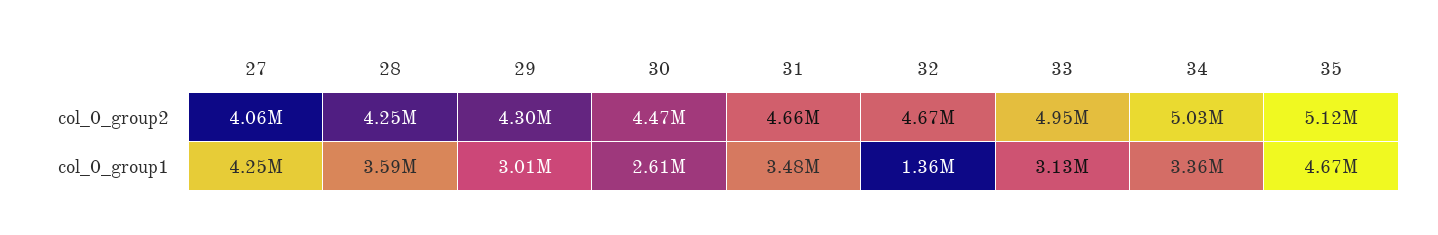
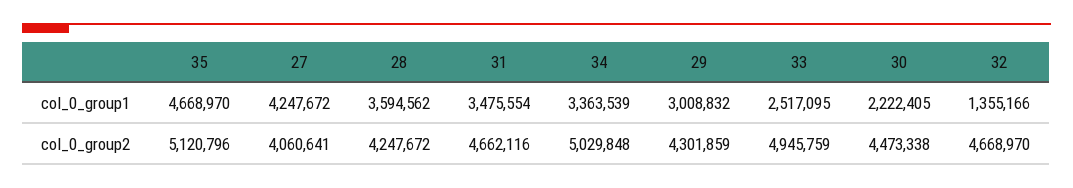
  {
    "27": {
      "col_0_group2": 4060641,
      "col_0_group1": 4247672
    },
    "28": {
      "col_0_group2": 4247672,
      "col_0_group1": 3594562
    },
    "29": {
      "col_0_group2": 4301859,
      "col_0_group1": 3008832
    },
    "30": {
      "col_0_group2": 4473338,
-     "col_0_group1": 2610000
+     "col_0_group1": 2222405
    },
    "31": {
      "col_0_group2": 4662116,
      "col_0_group1": 3475554
    },
    "32": {
      "col_0_group2": 4668970,
      "col_0_group1": 1355166
    },
    "33": {
      "col_0_group2": 4945759,
-     "col_0_group1": 3130000
+     "col_0_group1": 2517095
    },
    "34": {
      "col_0_group2": 5029848,
      "col_0_group1": 3363539
    },
    "35": {
      "col_0_group2": 5120796,
      "col_0_group1": 4668970
    }
  }

